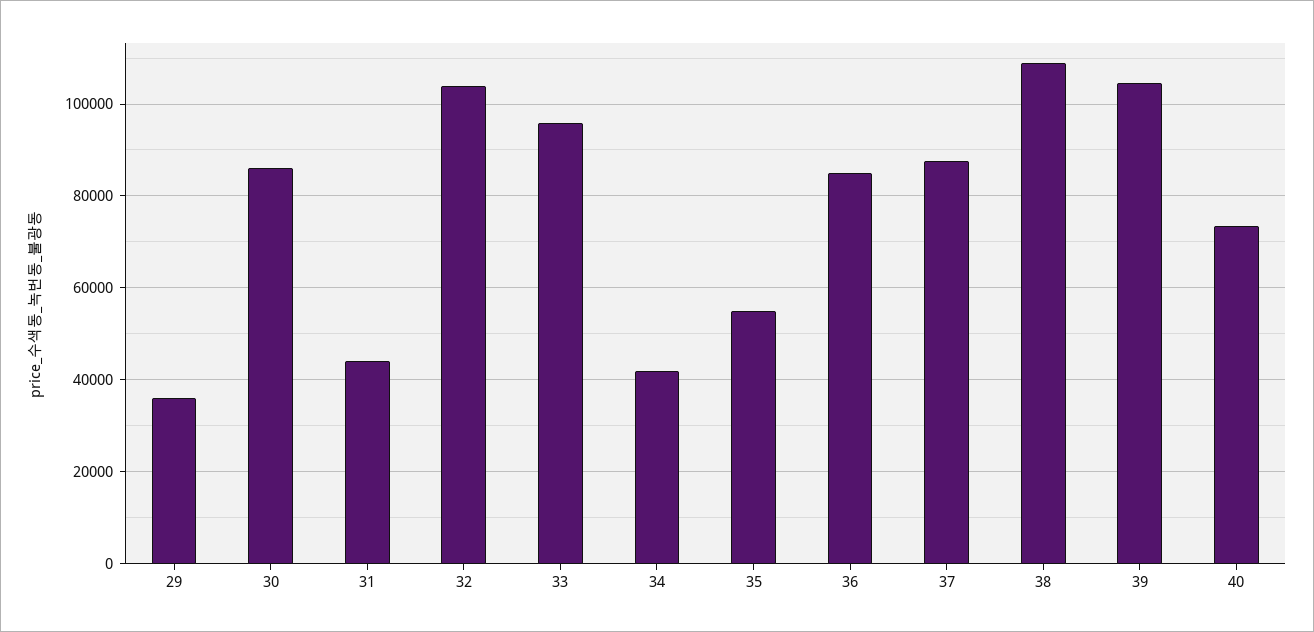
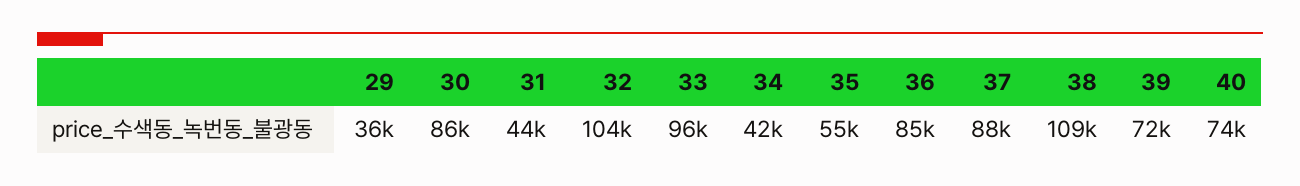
  {
    "29": 36000,
    "30": 86000,
    "31": 44000,
    "32": 104000,
    "33": 96000,
    "34": 42000,
    "35": 55000,
    "36": 85000,
    "37": 88000,
    "38": 109000,
-   "39": 104000,
+   "39": 72000,
    "40": 74000
  }

